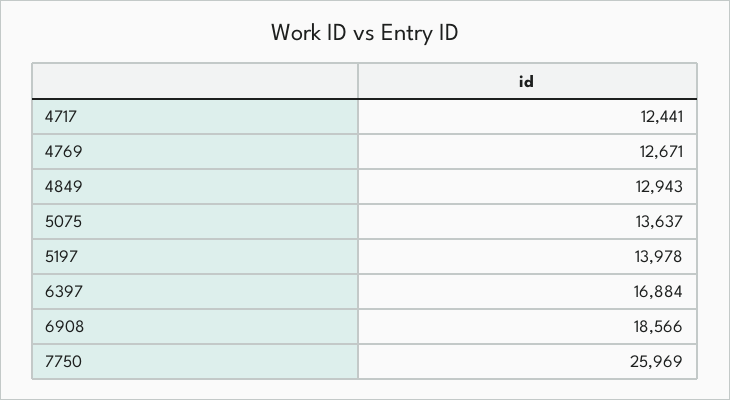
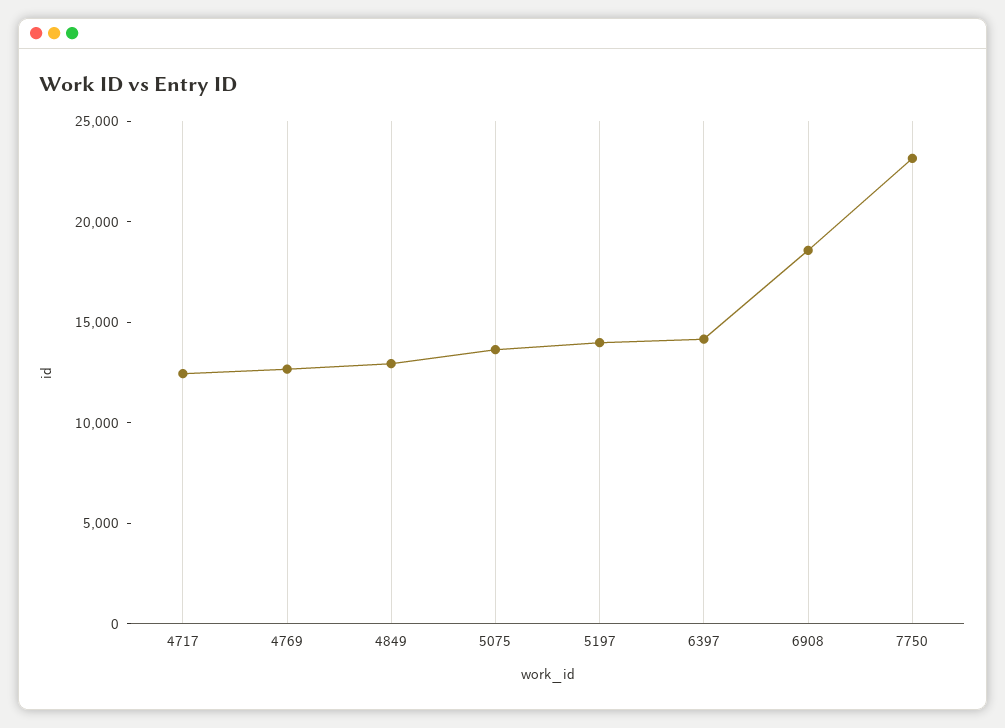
  {
    "4717": 12441,
    "4769": 12671,
    "4849": 12943,
    "5075": 13637,
    "5197": 13978,
-   "6397": 16884,
+   "6397": 14000,
    "6908": 18566,
-   "7750": 25969
+   "7750": 23000
  }

